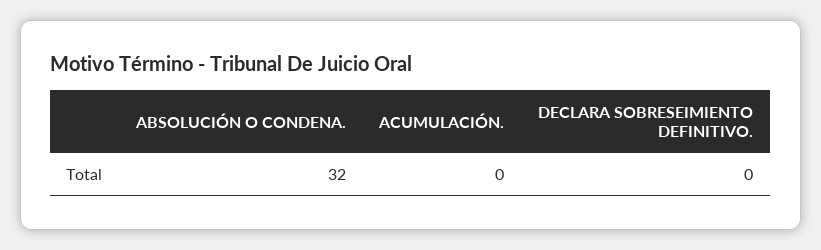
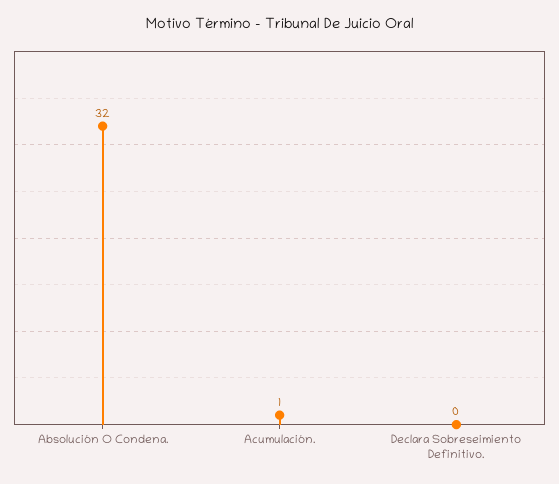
  {
    "ABSOLUCIÓN O CONDENA.": 32,
-   "ACUMULACIÓN.": 0,
+   "ACUMULACIÓN.": 1,
    "DECLARA SOBRESEIMIENTO DEFINITIVO.": 0
  }

